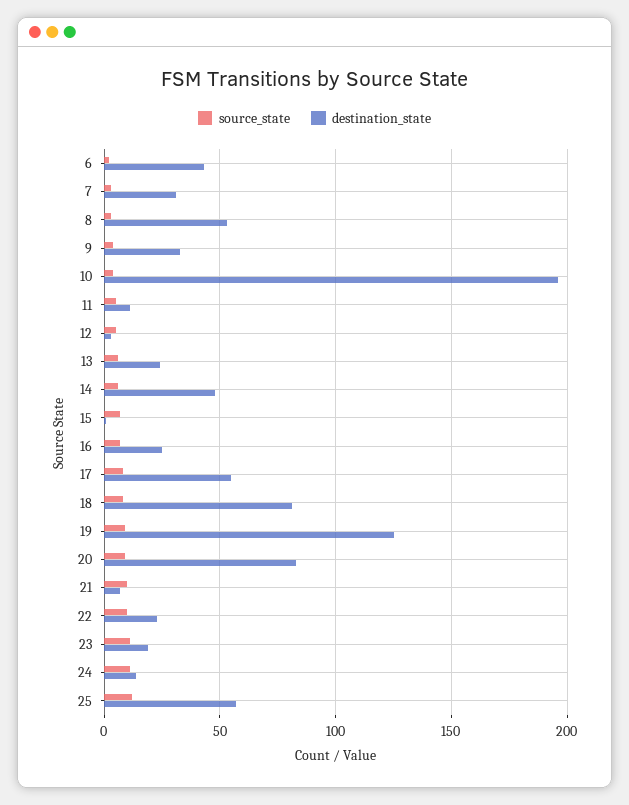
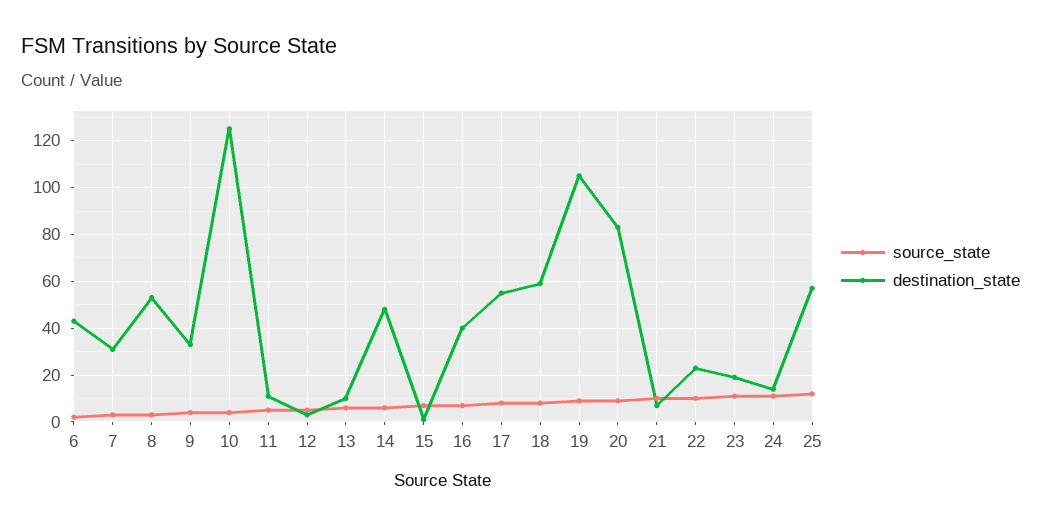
  {
    "source_state": {
      "6": 0,
      "7": 5,
      "8": 5,
      "9": 5,
      "10": 5,
      "11": 5,
      "12": 5,
      "13": 5,
      "14": 5,
      "15": 5,
      "16": 5,
      "17": 10,
      "18": 10,
      "19": 10,
      "20": 10,
      "21": 10,
      "22": 10,
      "23": 10,
      "24": 10,
      "25": 10
    },
    "destination_state": {
      "6": 45,
      "7": 30,
      "8": 55,
      "9": 35,
-     "10": 195,
+     "10": 125,
      "11": 10,
      "12": 5,
-     "13": 25,
+     "13": 10,
      "14": 50,
      "15": 0,
-     "16": 25,
+     "16": 40,
      "17": 55,
-     "18": 80,
+     "18": 60,
-     "19": 125,
+     "19": 105,
      "20": 85,
      "21": 5,
      "22": 25,
      "23": 20,
      "24": 15,
      "25": 55
    }
  }

